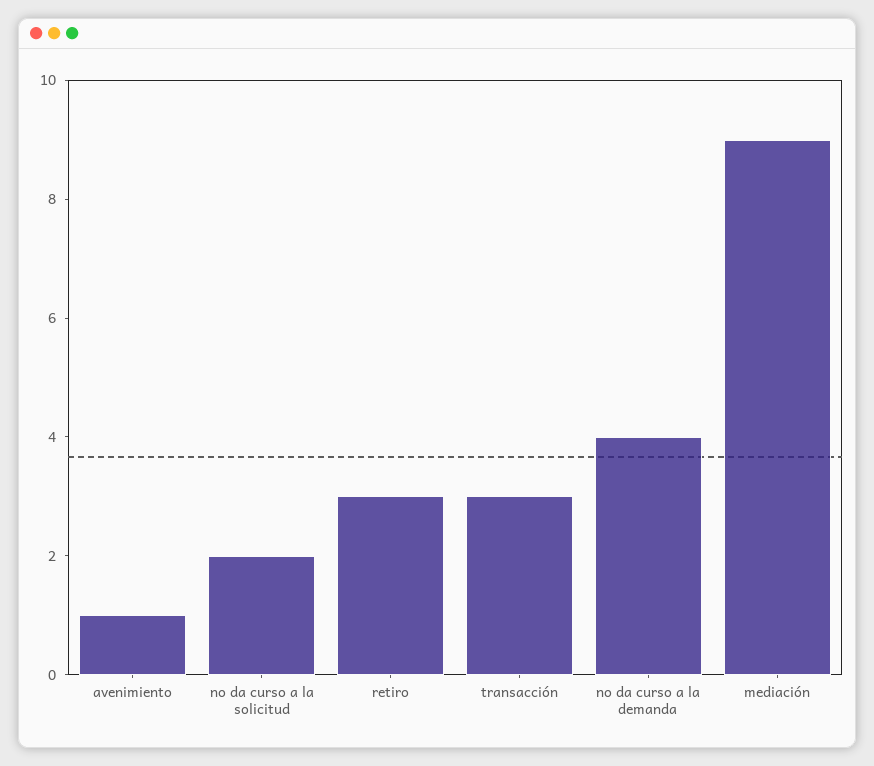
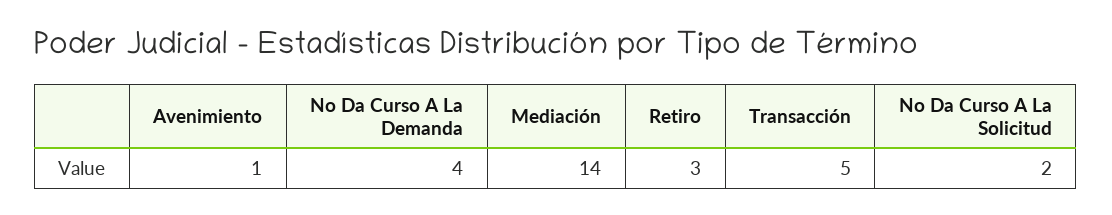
  {
    "avenimiento": 1,
    "no da curso a la solicitud": 2,
    "retiro": 3,
-   "transacción": 3,
+   "transacción": 5,
    "no da curso a la demanda": 4,
-   "mediación": 9
+   "mediación": 14
  }

